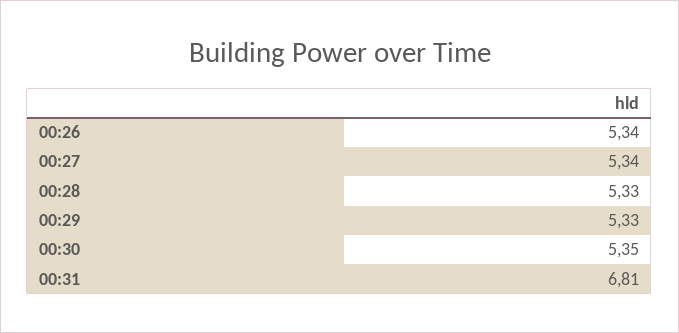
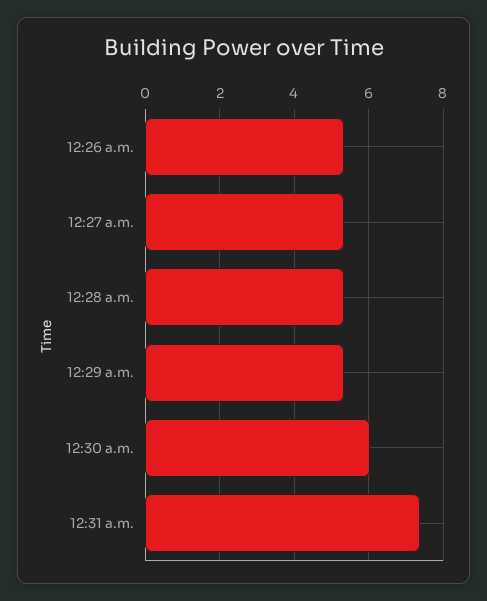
  {
    "00:26": 5.34,
    "00:27": 5.34,
    "00:28": 5.33,
    "00:29": 5.33,
-   "00:30": 5.35,
+   "00:30": 6,
-   "00:31": 6.81
+   "00:31": 7.4
  }

